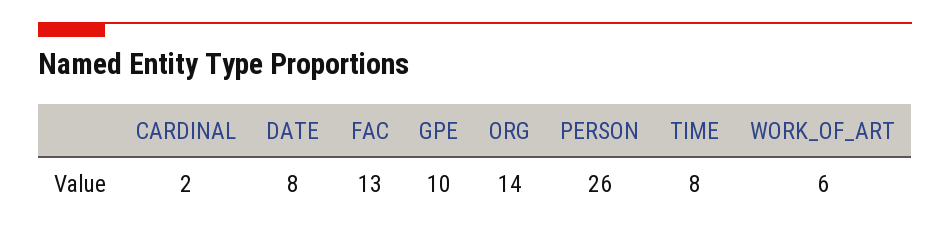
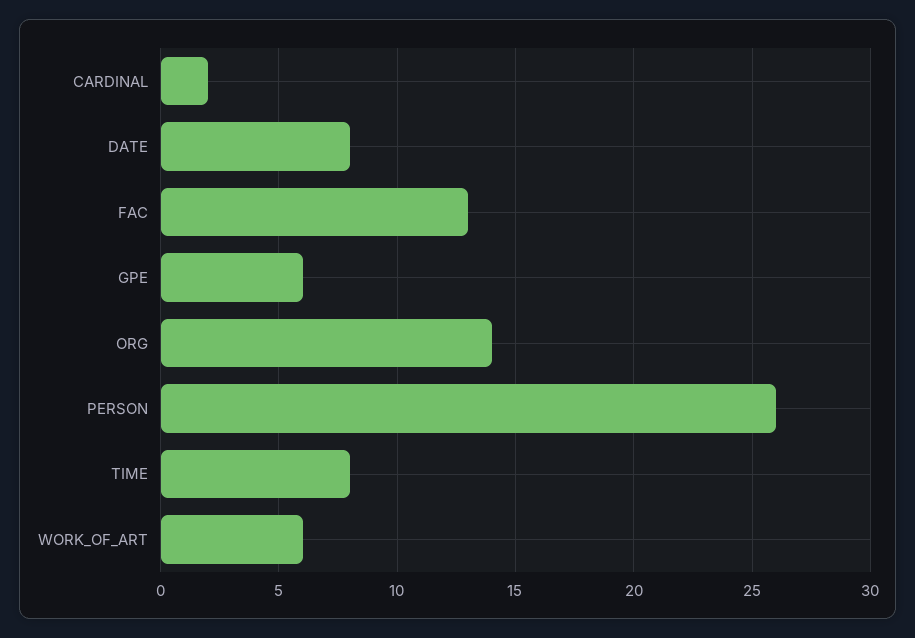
  {
    "CARDINAL": 2,
    "DATE": 8,
    "FAC": 13,
-   "GPE": 10,
+   "GPE": 6,
    "ORG": 14,
    "PERSON": 26,
    "TIME": 8,
    "WORK_OF_ART": 6
  }

